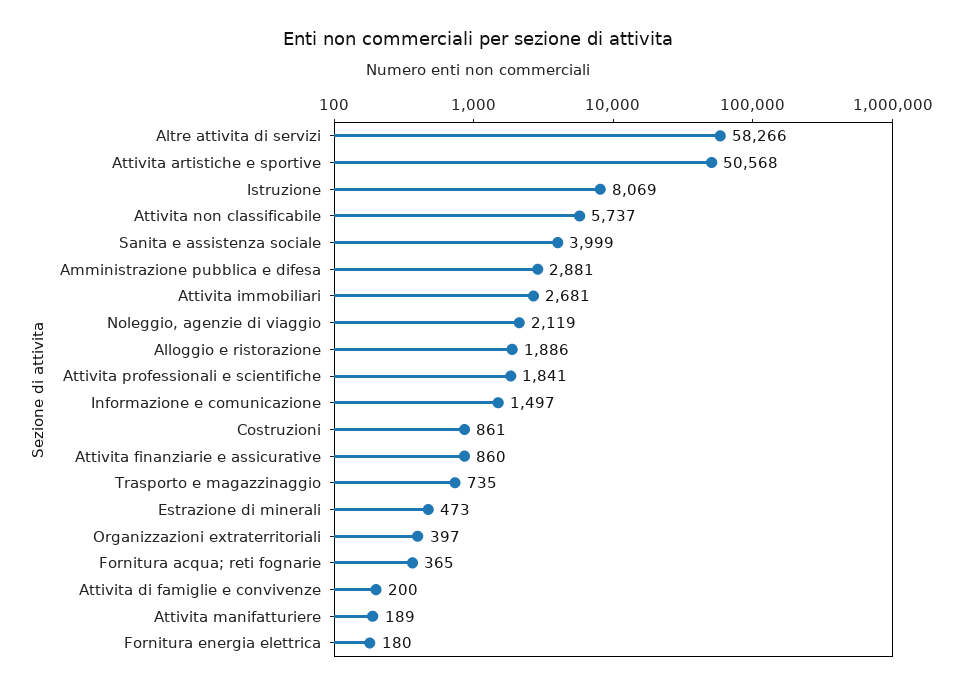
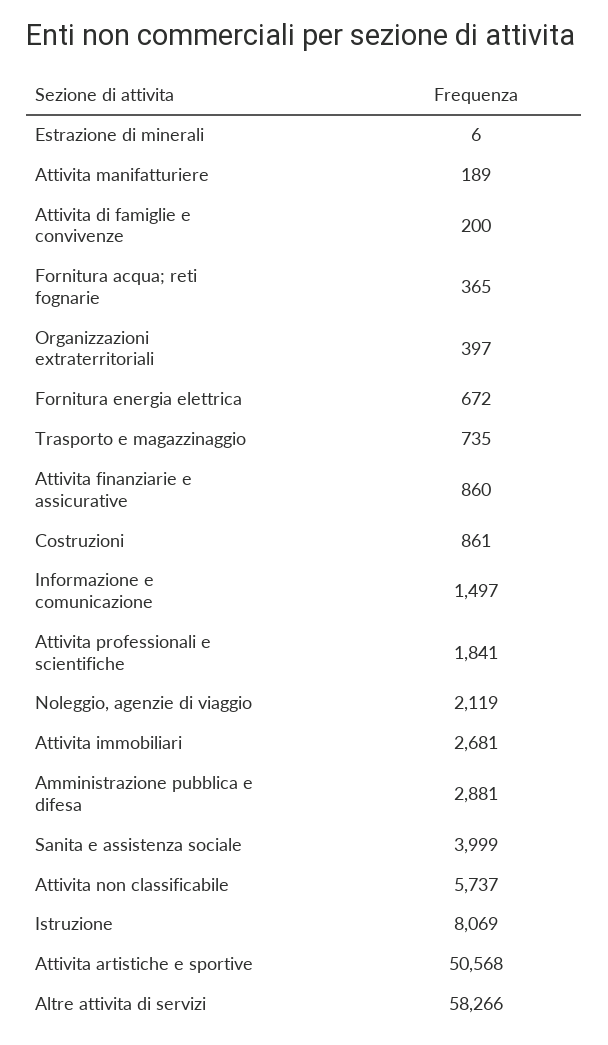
  {
    "Altre attivita di servizi": 58266,
    "Attivita artistiche e sportive": 50568,
    "Istruzione": 8069,
    "Attivita non classificabile": 5737,
    "Sanita e assistenza sociale": 3999,
    "Amministrazione pubblica e difesa": 2881,
    "Attivita immobiliari": 2681,
    "Noleggio, agenzie di viaggio": 2119,
-   "Alloggio e ristorazione": 1886,
    "Attivita professionali e scientifiche": 1841,
    "Informazione e comunicazione": 1497,
    "Costruzioni": 861,
    "Attivita finanziarie e assicurative": 860,
    "Trasporto e magazzinaggio": 735,
-   "Estrazione di minerali": 473,
+   "Estrazione di minerali": 6,
    "Organizzazioni extraterritoriali": 397,
    "Fornitura acqua; reti fognarie": 365,
    "Attivita di famiglie e convivenze": 200,
    "Attivita manifatturiere": 189,
-   "Fornitura energia elettrica": 180
+   "Fornitura energia elettrica": 672
  }

